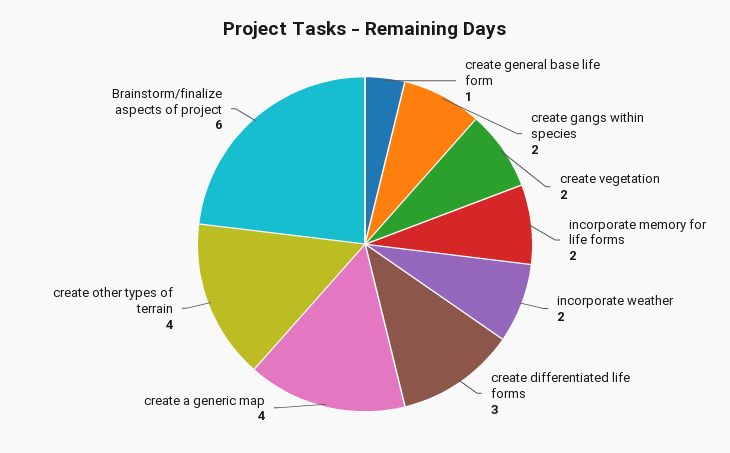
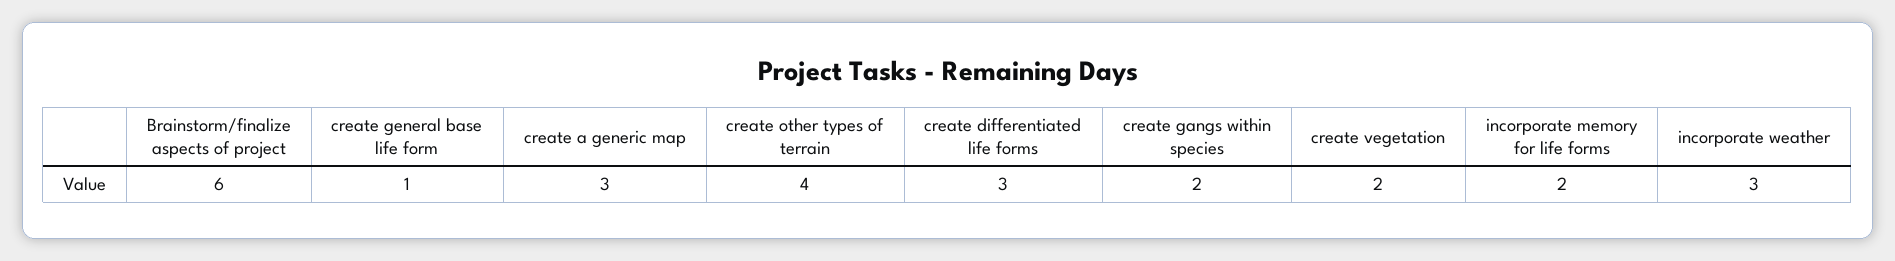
  {
    "create general base life form": 1,
    "create gangs within species": 2,
    "create vegetation": 2,
    "incorporate memory for life forms": 2,
-   "incorporate weather": 2,
+   "incorporate weather": 3,
    "create differentiated life forms": 3,
-   "create a generic map": 4,
+   "create a generic map": 3,
    "create other types of terrain": 4,
    "Brainstorm/finalize aspects of project": 6
  }

